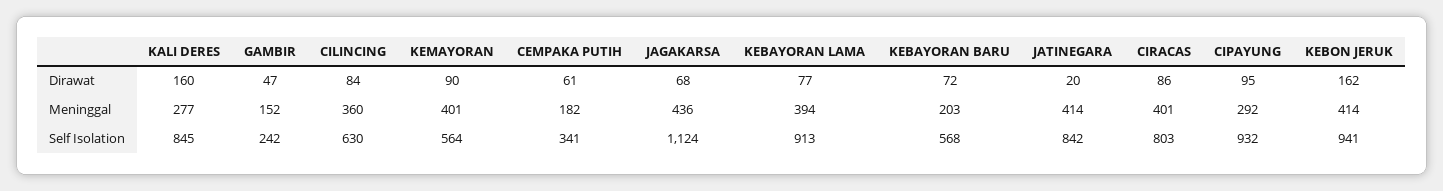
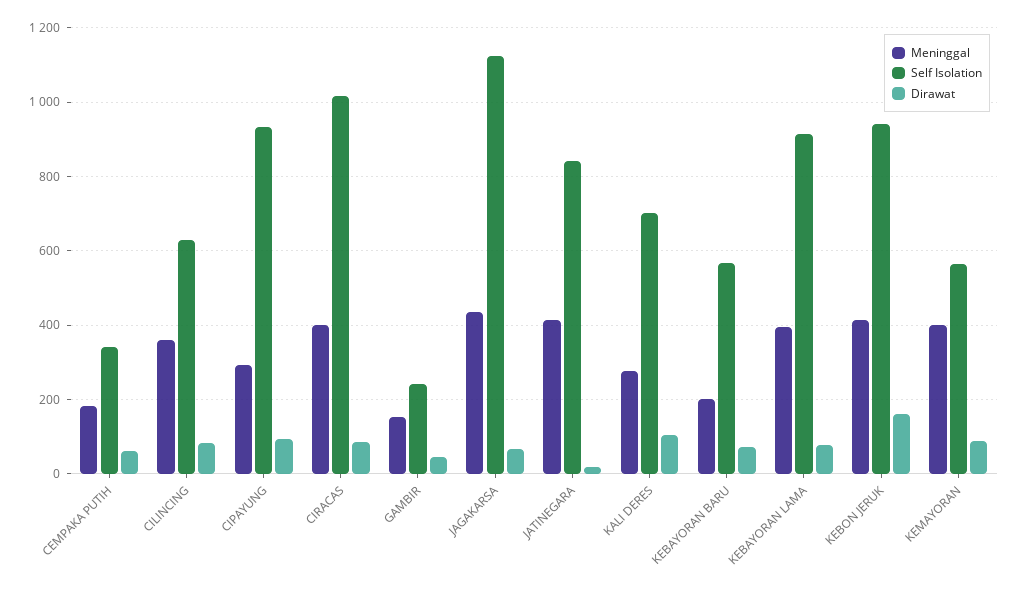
  {
    "Dirawat": {
-     "KALI DERES": 160,
+     "KALI DERES": 100,
      "GAMBIR": 47,
      "CILINCING": 84,
      "KEMAYORAN": 90,
      "CEMPAKA PUTIH": 61,
      "JAGAKARSA": 68,
      "KEBAYORAN LAMA": 77,
      "KEBAYORAN BARU": 72,
      "JATINEGARA": 20,
      "CIRACAS": 86,
      "CIPAYUNG": 95,
      "KEBON JERUK": 162
    },
    "Meninggal": {
      "KALI DERES": 277,
      "GAMBIR": 152,
      "CILINCING": 360,
      "KEMAYORAN": 401,
      "CEMPAKA PUTIH": 182,
      "JAGAKARSA": 436,
      "KEBAYORAN LAMA": 394,
      "KEBAYORAN BARU": 203,
      "JATINEGARA": 414,
      "CIRACAS": 401,
      "CIPAYUNG": 292,
      "KEBON JERUK": 414
    },
    "Self Isolation": {
-     "KALI DERES": 845,
+     "KALI DERES": 700,
      "GAMBIR": 242,
      "CILINCING": 630,
      "KEMAYORAN": 564,
      "CEMPAKA PUTIH": 341,
      "JAGAKARSA": 1124,
      "KEBAYORAN LAMA": 913,
      "KEBAYORAN BARU": 568,
      "JATINEGARA": 842,
-     "CIRACAS": 803,
+     "CIRACAS": 1020,
      "CIPAYUNG": 932,
      "KEBON JERUK": 941
    }
  }

